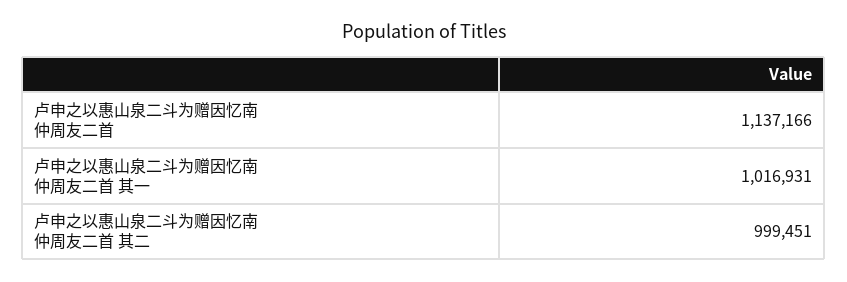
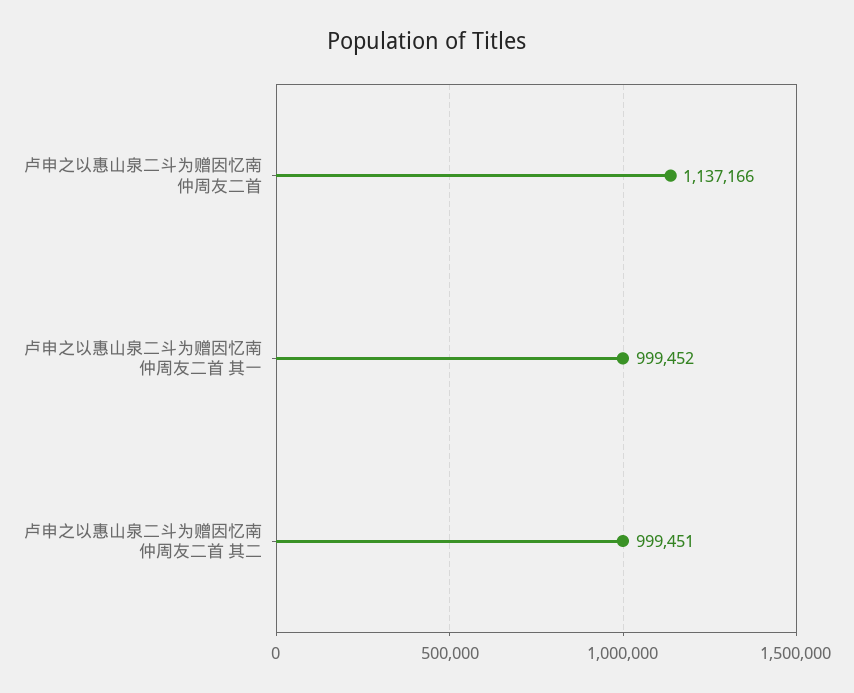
  {
    "卢申之以惠山泉二斗为赠因忆南仲周友二首": 1137166,
-   "卢申之以惠山泉二斗为赠因忆南仲周友二首 其一": 1016931,
+   "卢申之以惠山泉二斗为赠因忆南仲周友二首 其一": 999452,
    "卢申之以惠山泉二斗为赠因忆南仲周友二首 其二": 999451
  }

